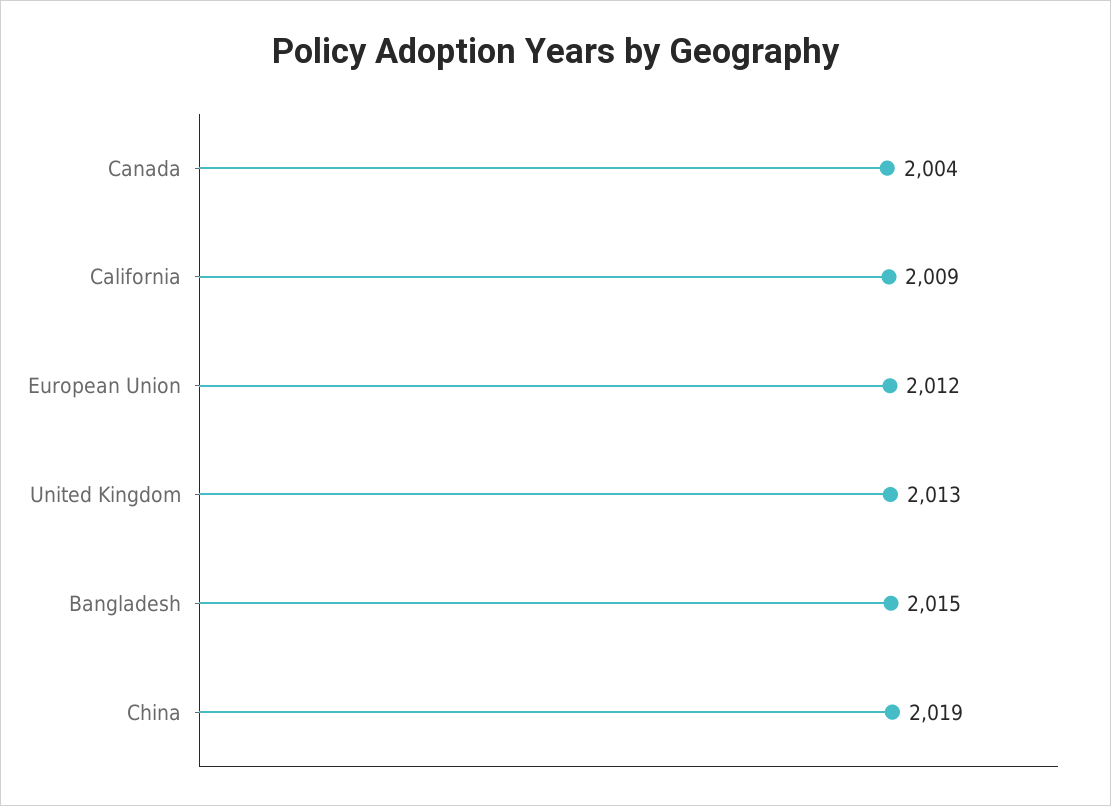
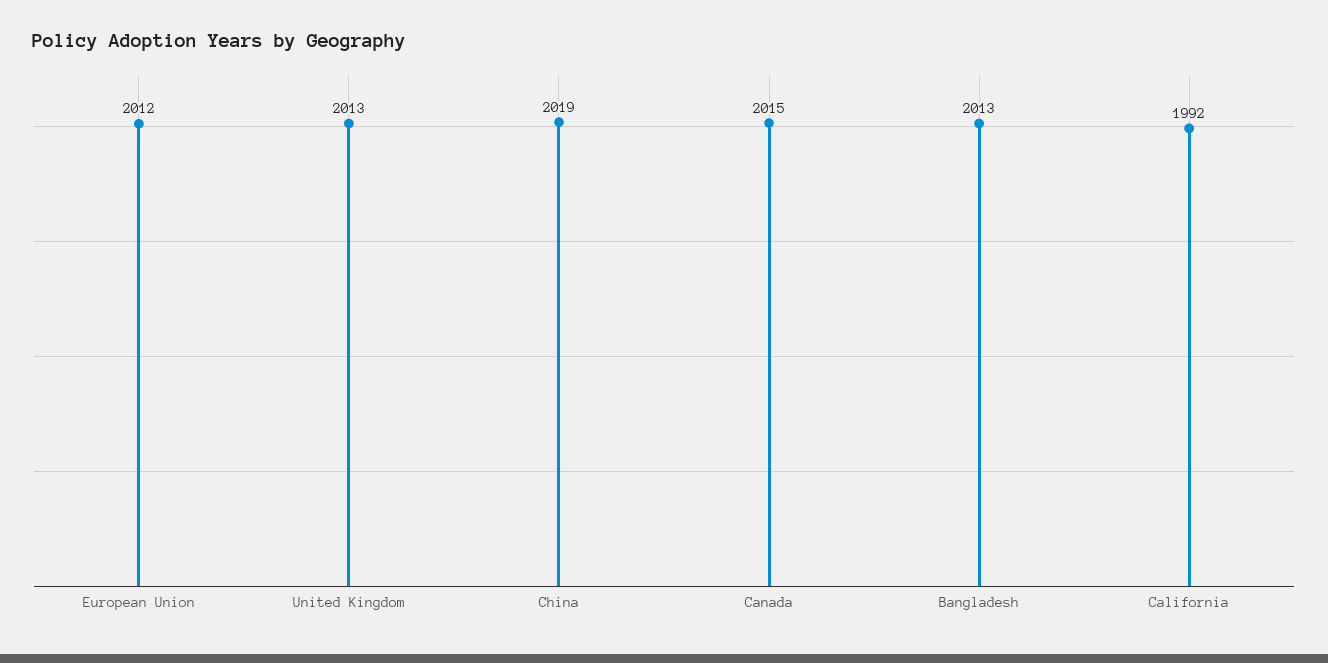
  {
-   "Canada": 2004,
+   "Canada": 2015,
-   "California": 2009,
+   "California": 1992,
    "European Union": 2012,
    "United Kingdom": 2013,
-   "Bangladesh": 2015,
+   "Bangladesh": 2013,
    "China": 2019
  }

